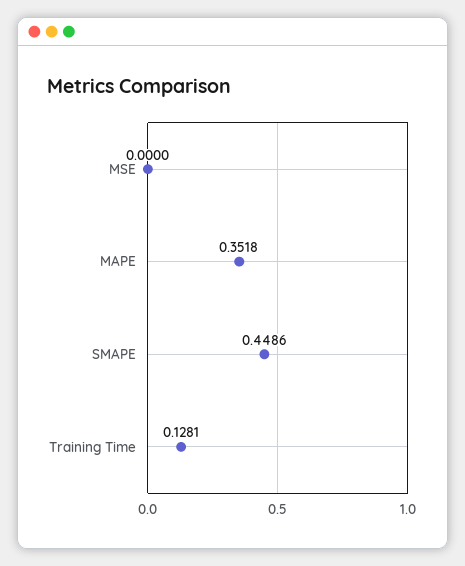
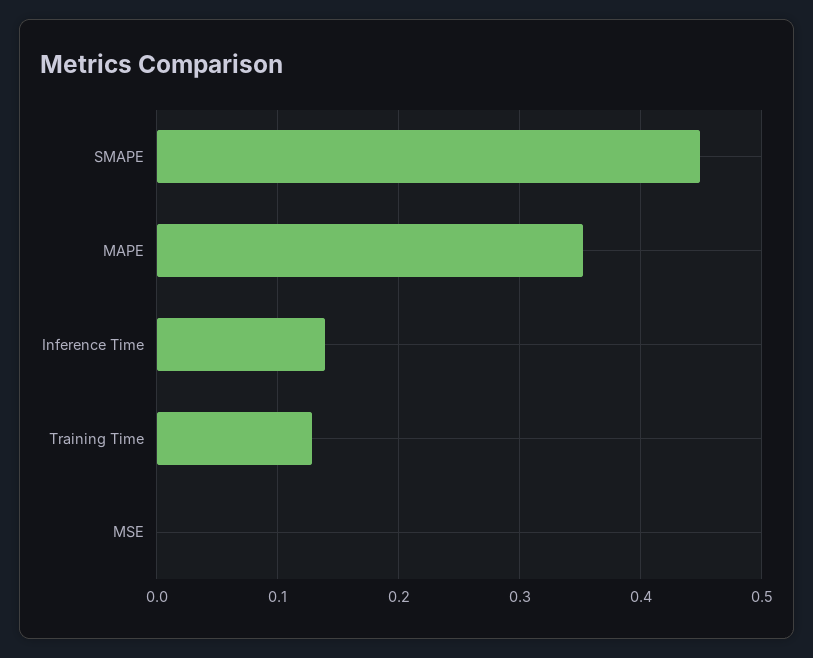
  {
    "MSE": 0,
    "MAPE": 0.3518,
    "SMAPE": 0.4486,
-   "Training Time": 0.1281
+   "Training Time": 0.1281,
+   "Inference Time": 0.14
  }

